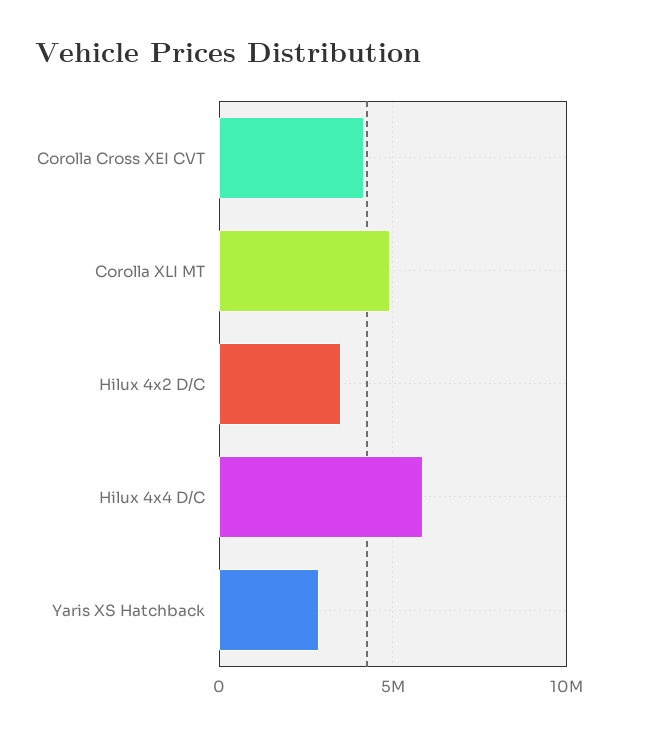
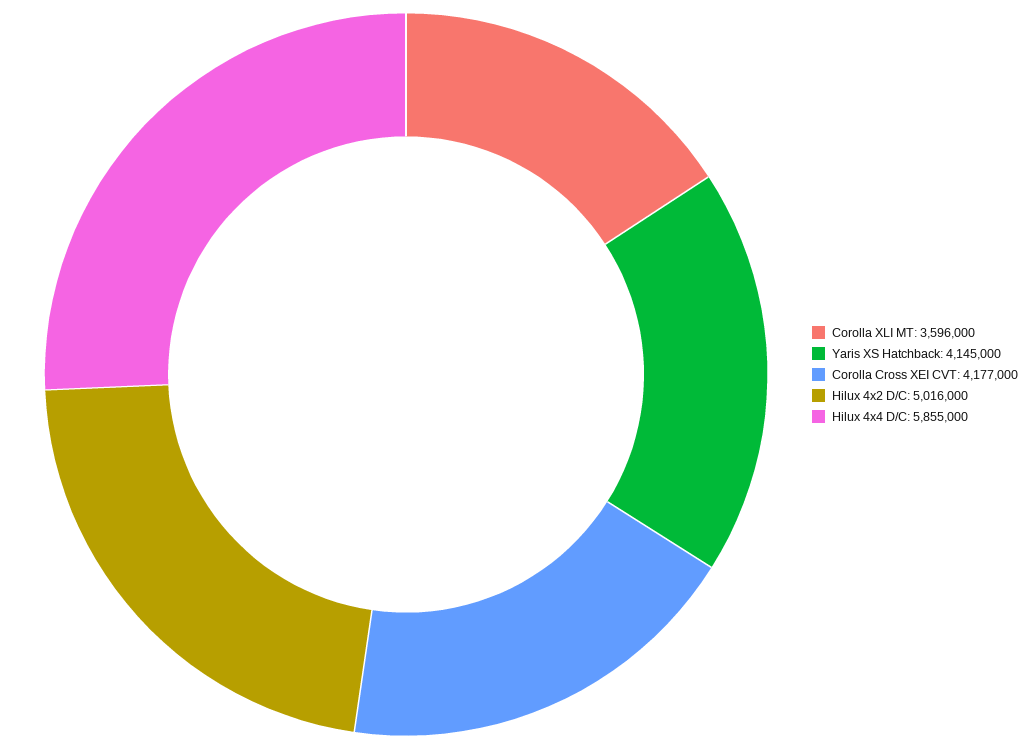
  {
    "Corolla Cross XEI CVT": 4177000,
-   "Corolla XLI MT": 5000000,
+   "Corolla XLI MT": 3596000,
-   "Hilux 4x2 D/C": 3500000,
+   "Hilux 4x2 D/C": 5016000,
    "Hilux 4x4 D/C": 5855000,
-   "Yaris XS Hatchback": 3000000
+   "Yaris XS Hatchback": 4145000
  }

